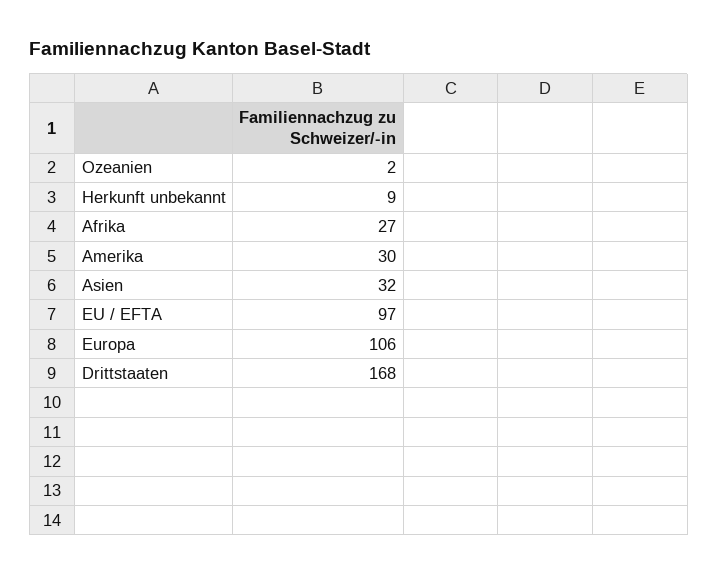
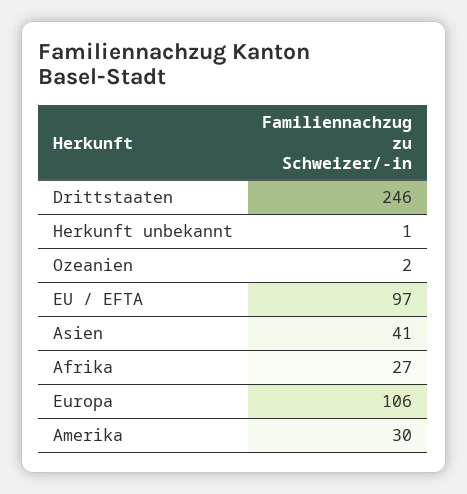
  {
    "Ozeanien": 2,
-   "Herkunft unbekannt": 9,
+   "Herkunft unbekannt": 1,
    "Afrika": 27,
    "Amerika": 30,
-   "Asien": 32,
+   "Asien": 41,
    "EU / EFTA": 97,
    "Europa": 106,
-   "Drittstaaten": 168
+   "Drittstaaten": 246
  }

